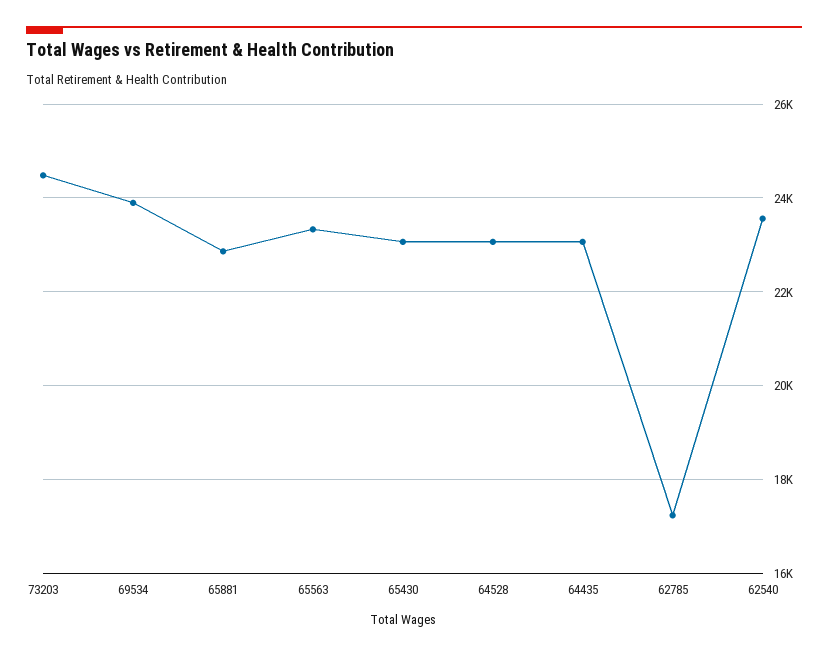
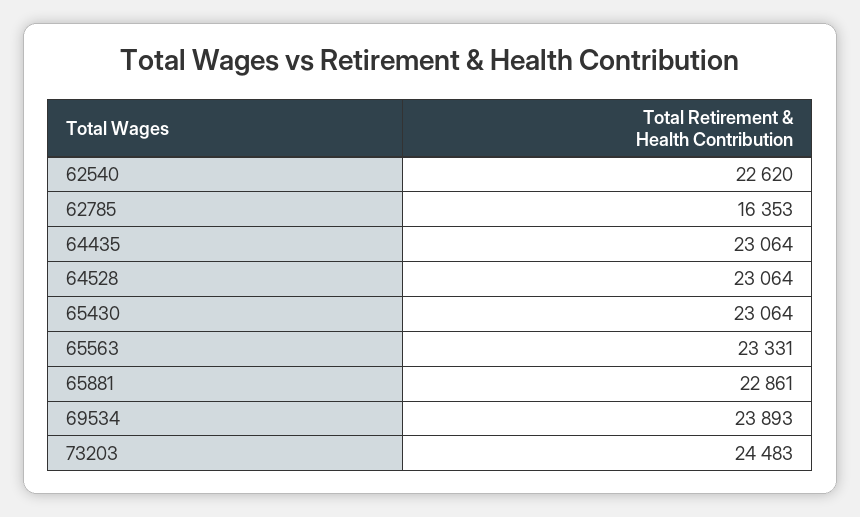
  {
    "73203": 24483,
    "69534": 23893,
    "65881": 22861,
    "65563": 23331,
    "65430": 23064,
    "64528": 23064,
    "64435": 23064,
-   "62785": 17200,
+   "62785": 16353,
-   "62540": 23600
+   "62540": 22620
  }

